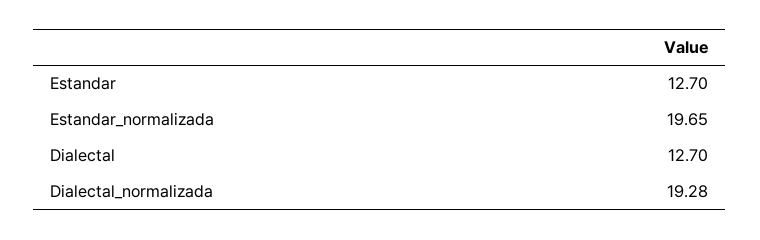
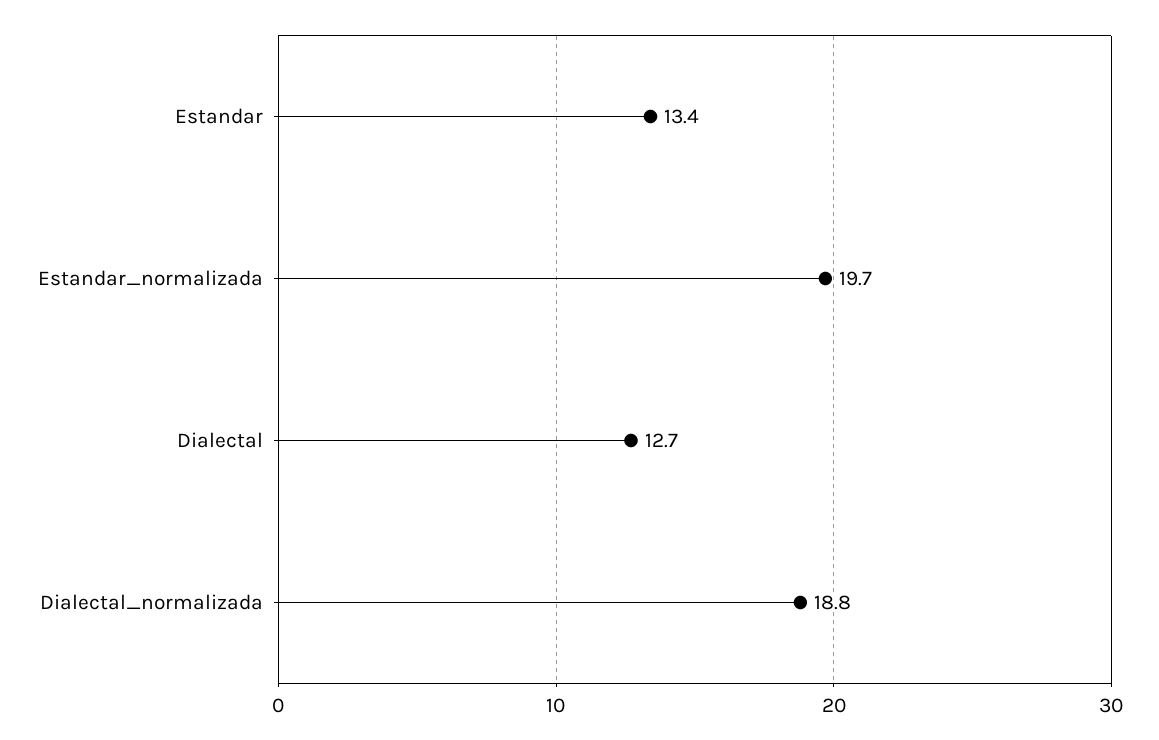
  {
-   "Estandar": 12.7,
+   "Estandar": 13.4,
    "Estandar_normalizada": 19.65,
    "Dialectal": 12.7,
-   "Dialectal_normalizada": 19.28
+   "Dialectal_normalizada": 18.8
  }

